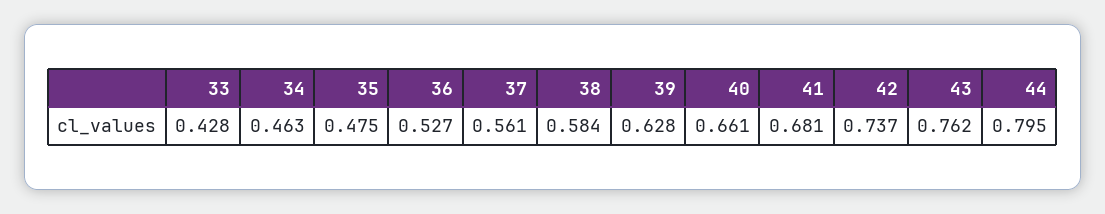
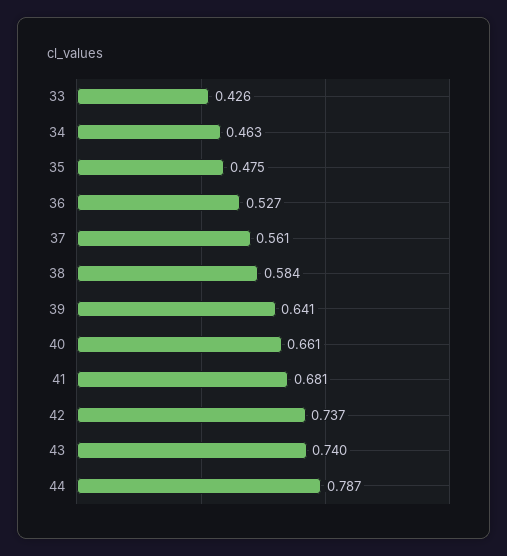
  {
-   "33": 0.428,
+   "33": 0.426,
    "34": 0.463,
    "35": 0.475,
    "36": 0.527,
    "37": 0.561,
    "38": 0.584,
-   "39": 0.628,
+   "39": 0.641,
    "40": 0.661,
    "41": 0.681,
    "42": 0.737,
-   "43": 0.762,
+   "43": 0.74,
-   "44": 0.795
+   "44": 0.787
  }

